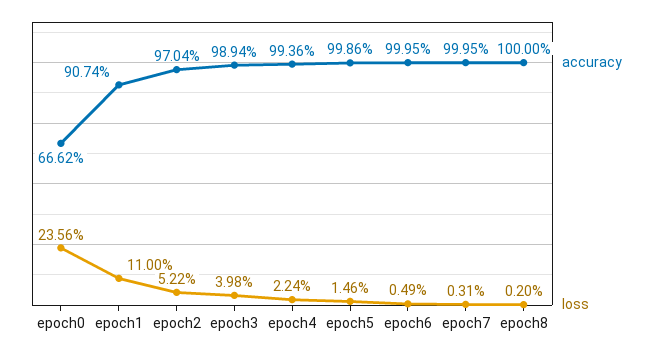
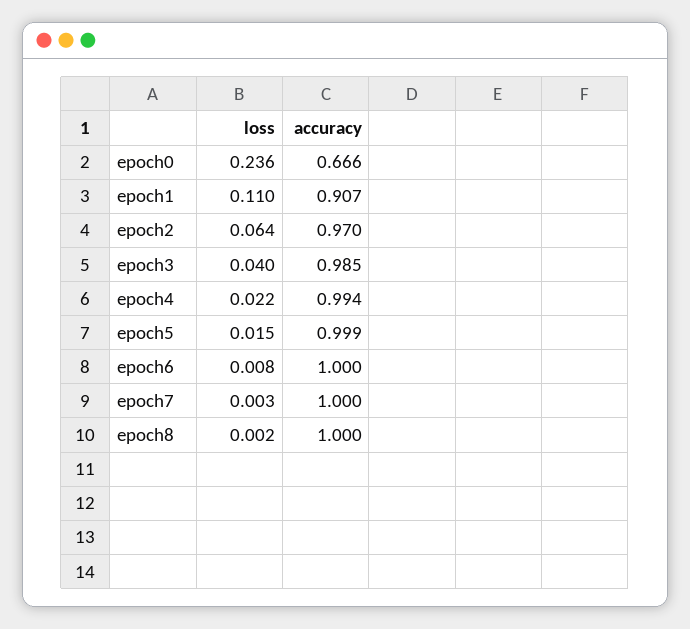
  {
    "accuracy": {
      "epoch0": 0.6662,
      "epoch1": 0.9074,
      "epoch2": 0.9704,
-     "epoch3": 0.9894,
+     "epoch3": 0.985,
      "epoch4": 0.9936,
      "epoch5": 0.9986,
      "epoch6": 0.9995,
      "epoch7": 0.9995,
      "epoch8": 1
    },
    "loss": {
      "epoch0": 0.2356,
      "epoch1": 0.11,
-     "epoch2": 0.0522,
+     "epoch2": 0.064,
      "epoch3": 0.0398,
      "epoch4": 0.0224,
      "epoch5": 0.0146,
-     "epoch6": 0.0049,
+     "epoch6": 0.008,
      "epoch7": 0.0031,
      "epoch8": 0.002
    }
  }

